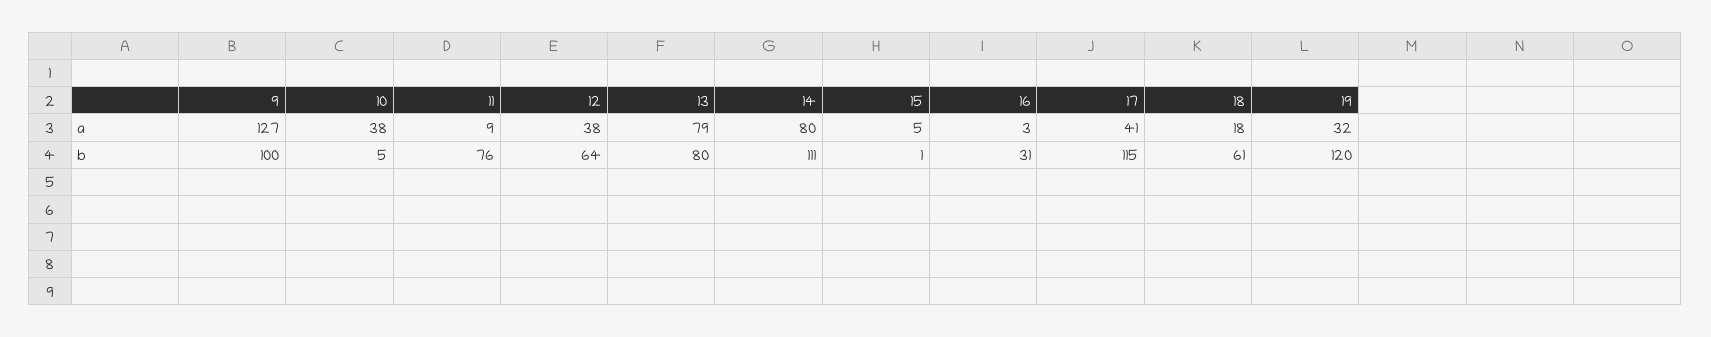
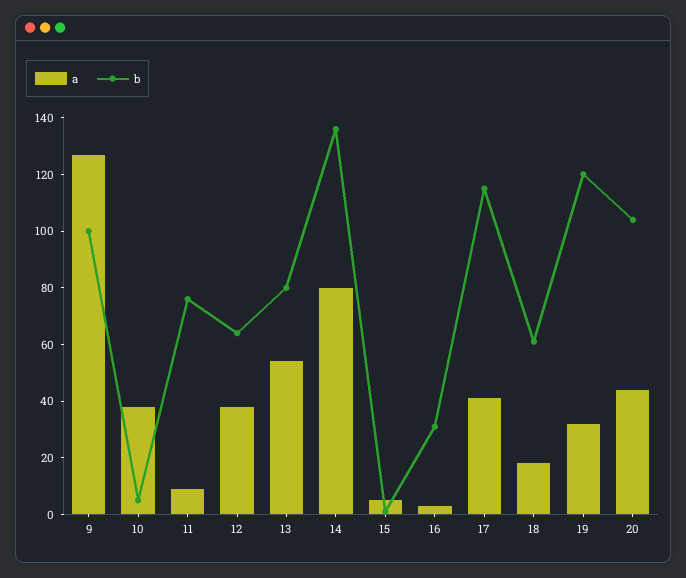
  {
    "a": {
      "9": 127,
      "10": 38,
      "11": 9,
      "12": 38,
-     "13": 79,
+     "13": 55,
      "14": 80,
      "15": 5,
      "16": 3,
      "17": 41,
      "18": 18,
-     "19": 32
+     "19": 32,
+     "20": 45
    },
    "b": {
      "9": 100,
      "10": 5,
      "11": 76,
      "12": 64,
      "13": 80,
-     "14": 111,
+     "14": 135,
      "15": 1,
      "16": 31,
      "17": 115,
      "18": 61,
-     "19": 120
+     "19": 120,
+     "20": 105
    }
  }

